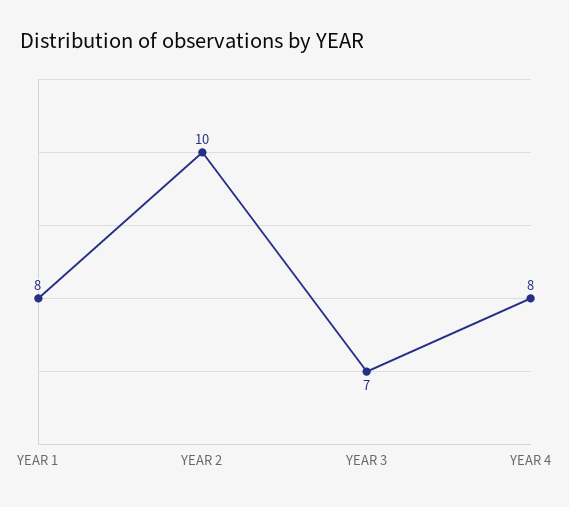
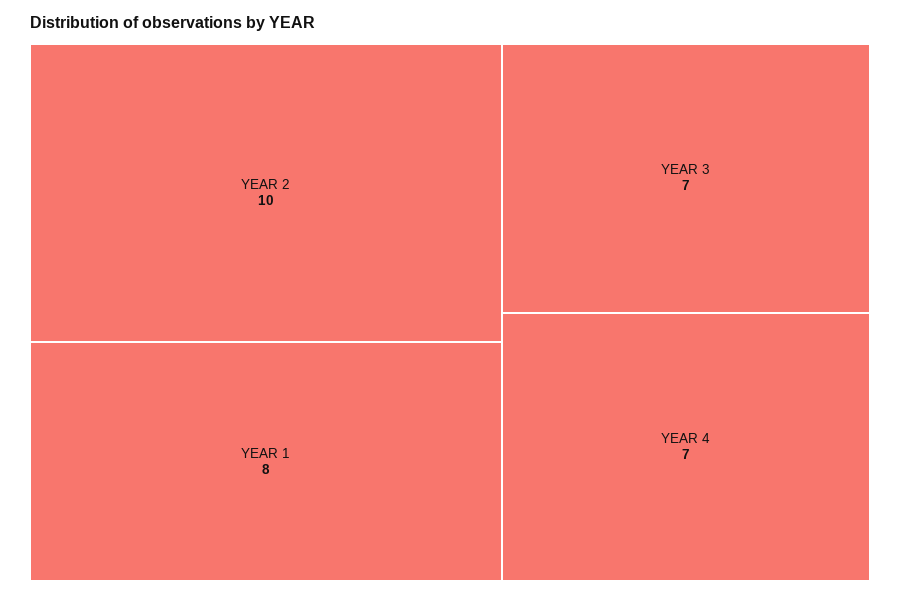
  {
    "YEAR 1": 8,
    "YEAR 2": 10,
    "YEAR 3": 7,
-   "YEAR 4": 8
+   "YEAR 4": 7
  }

